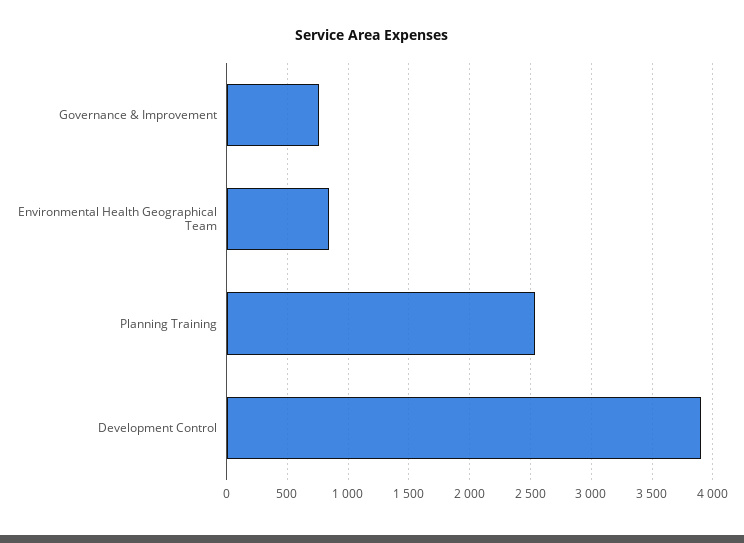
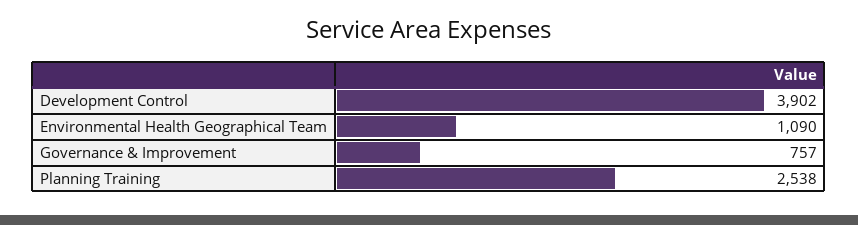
  {
    "Governance & Improvement": 757,
-   "Environmental Health Geographical Team": 850,
+   "Environmental Health Geographical Team": 1090,
    "Planning Training": 2538,
    "Development Control": 3902
  }

